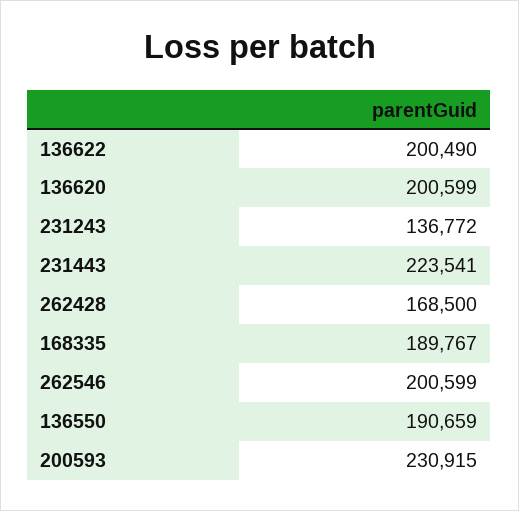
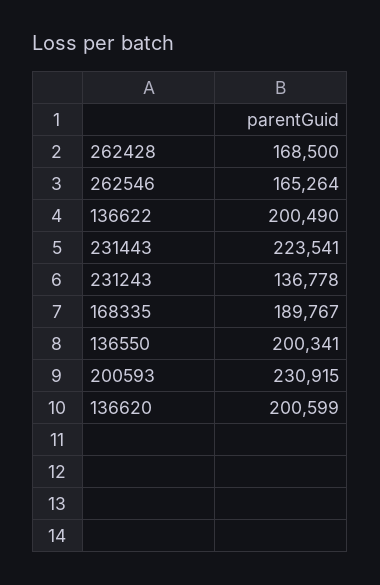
  {
    "136622": 200490,
    "136620": 200599,
-   "231243": 136772,
+   "231243": 136778,
    "231443": 223541,
    "262428": 168500,
    "168335": 189767,
-   "262546": 200599,
+   "262546": 165264,
-   "136550": 190659,
+   "136550": 200341,
    "200593": 230915
  }

